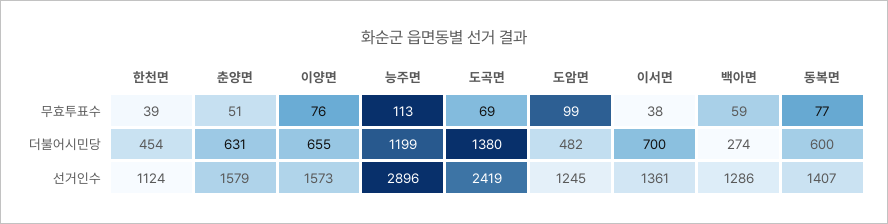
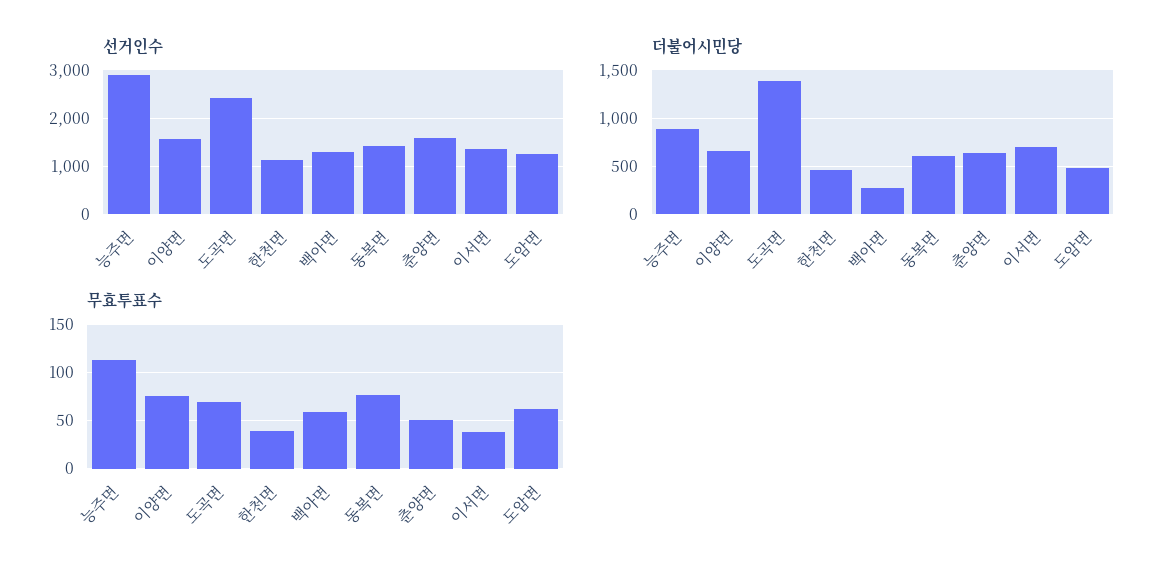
  {
    "무효투표수": {
      "한천면": 39,
      "춘양면": 51,
      "이양면": 76,
      "능주면": 113,
      "도곡면": 69,
-     "도암면": 99,
+     "도암면": 60,
      "이서면": 38,
      "백아면": 59,
      "동복면": 77
    },
    "더불어시민당": {
      "한천면": 454,
      "춘양면": 631,
      "이양면": 655,
-     "능주면": 1199,
+     "능주면": 900,
      "도곡면": 1380,
      "도암면": 482,
      "이서면": 700,
      "백아면": 274,
      "동복면": 600
    },
    "선거인수": {
      "한천면": 1124,
      "춘양면": 1579,
      "이양면": 1573,
      "능주면": 2896,
      "도곡면": 2419,
      "도암면": 1245,
      "이서면": 1361,
      "백아면": 1286,
      "동복면": 1407
    }
  }

